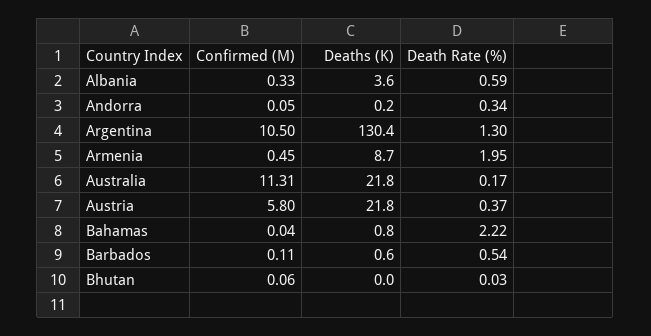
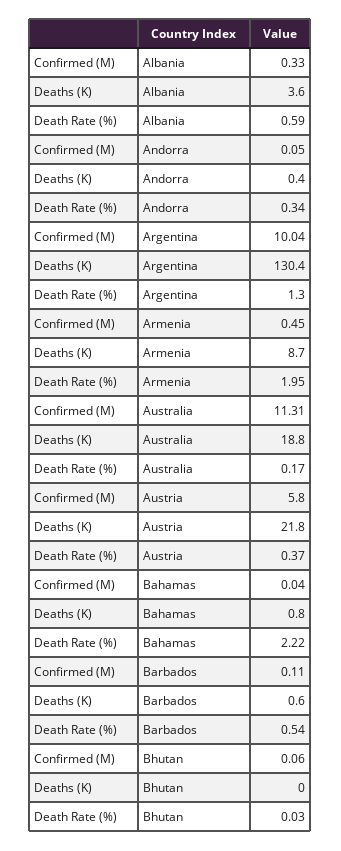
  {
    "Confirmed (M)": {
      "Albania": 0.33,
      "Andorra": 0.05,
-     "Argentina": 10.5,
+     "Argentina": 10.04,
      "Armenia": 0.45,
      "Australia": 11.31,
      "Austria": 5.8,
      "Bahamas": 0.04,
      "Barbados": 0.11,
      "Bhutan": 0.06
    },
    "Deaths (K)": {
      "Albania": 3.6,
-     "Andorra": 0.2,
+     "Andorra": 0.4,
      "Argentina": 130.4,
      "Armenia": 8.7,
-     "Australia": 21.8,
+     "Australia": 18.8,
      "Austria": 21.8,
      "Bahamas": 0.8,
      "Barbados": 0.6,
      "Bhutan": 0
    },
    "Death Rate (%)": {
      "Albania": 0.59,
      "Andorra": 0.34,
      "Argentina": 1.3,
      "Armenia": 1.95,
      "Australia": 0.17,
      "Austria": 0.37,
      "Bahamas": 2.22,
      "Barbados": 0.54,
      "Bhutan": 0.03
    }
  }

